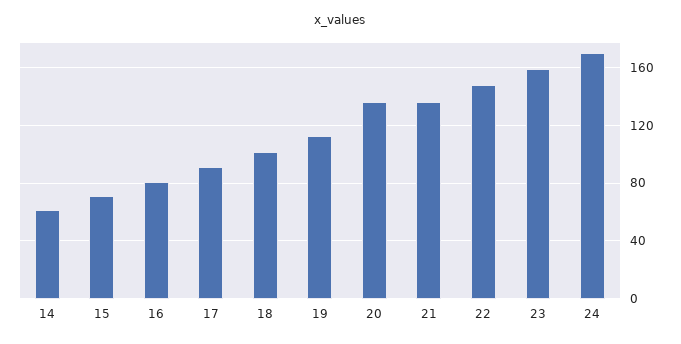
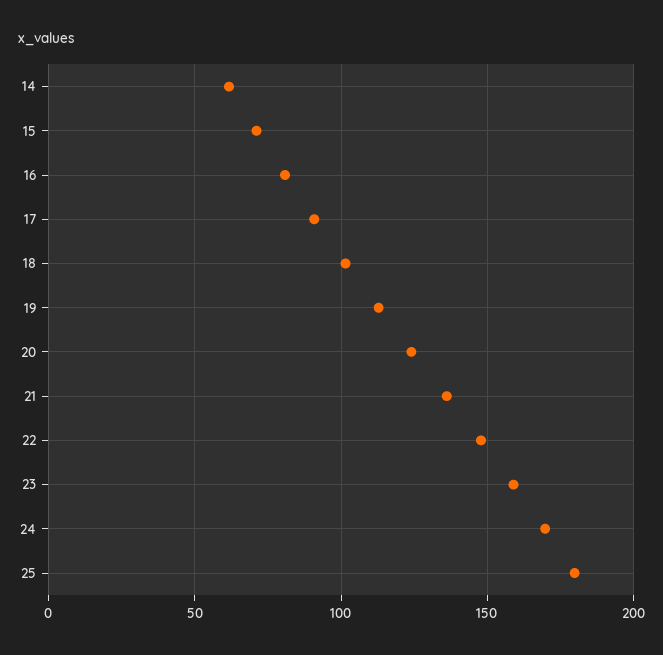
  {
    "14": 60,
    "15": 70,
    "16": 80,
    "17": 90,
    "18": 100,
    "19": 115,
-   "20": 135,
+   "20": 125,
    "21": 135,
    "22": 150,
    "23": 160,
-   "24": 170
+   "24": 170,
+   "25": 180
  }

